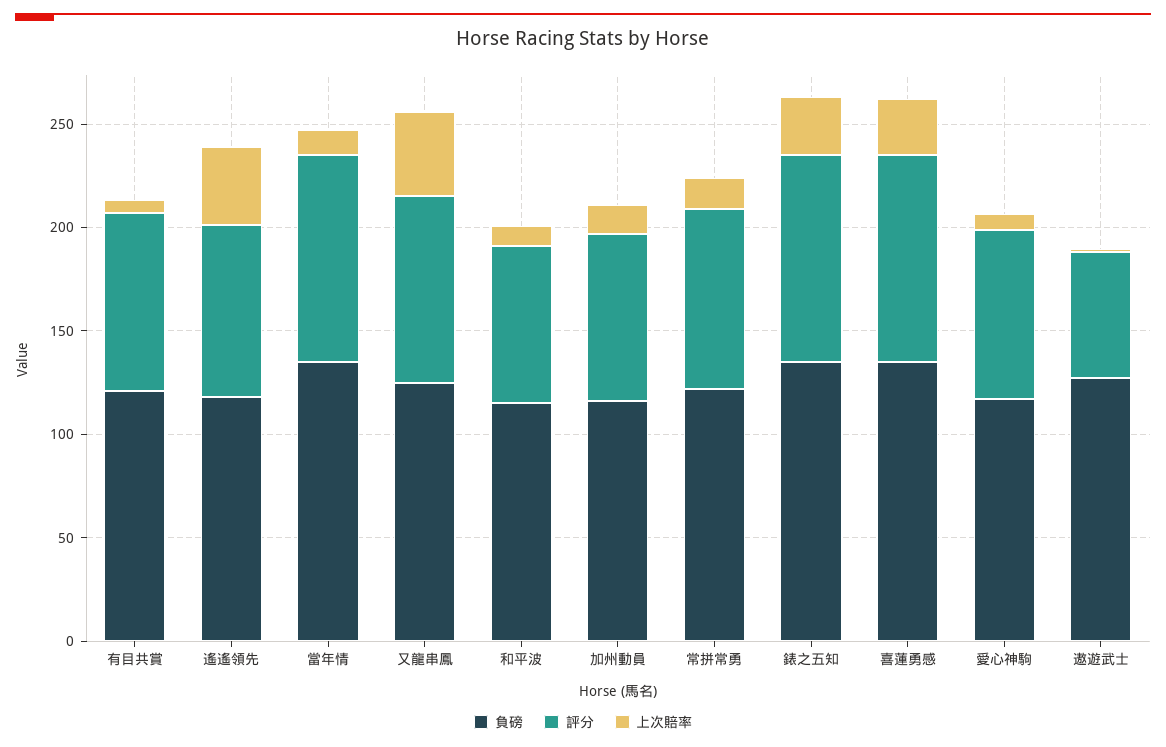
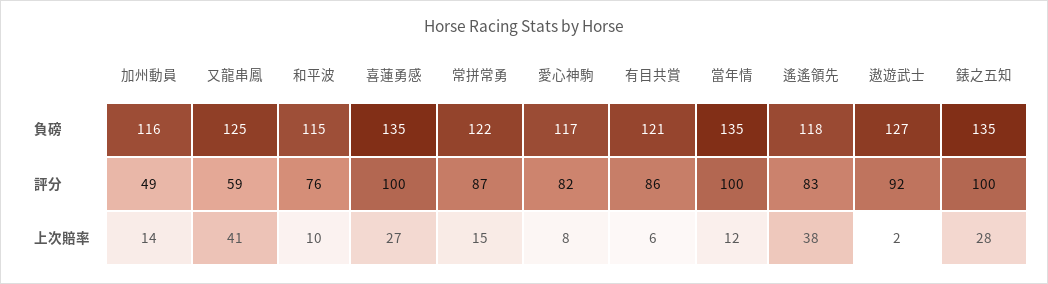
  {
    "負磅": {
      "有目共賞": 121,
      "遙遙領先": 118,
      "當年情": 135,
      "又龍串鳳": 125,
      "和平波": 115,
      "加州動員": 116,
      "常拼常勇": 122,
      "錶之五知": 135,
      "喜蓮勇感": 135,
      "愛心神駒": 117,
      "遨遊武士": 127
    },
    "評分": {
      "有目共賞": 86,
      "遙遙領先": 83,
      "當年情": 100,
-     "又龍串鳳": 90,
+     "又龍串鳳": 59,
      "和平波": 76,
-     "加州動員": 80,
+     "加州動員": 49,
      "常拼常勇": 87,
      "錶之五知": 100,
      "喜蓮勇感": 100,
      "愛心神駒": 82,
-     "遨遊武士": 60
+     "遨遊武士": 92
    },
    "上次賠率": {
      "有目共賞": 6,
      "遙遙領先": 38,
      "當年情": 12,
      "又龍串鳳": 41,
      "和平波": 10,
      "加州動員": 14,
      "常拼常勇": 15,
      "錶之五知": 28,
      "喜蓮勇感": 27,
      "愛心神駒": 8,
      "遨遊武士": 2
    }
  }

